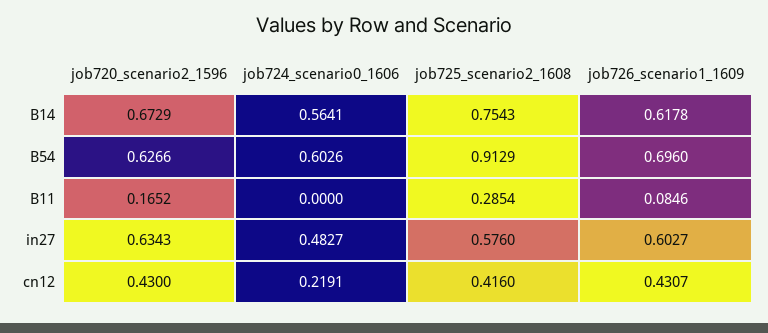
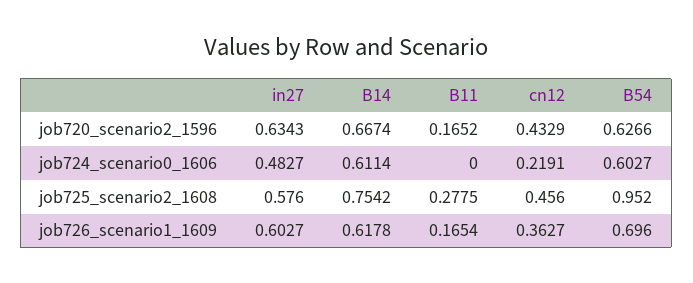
  {
    "job720_scenario2_1596": {
-     "B14": 0.6729,
+     "B14": 0.6674,
      "B54": 0.6266,
      "B11": 0.1652,
      "in27": 0.6343,
-     "cn12": 0.43
+     "cn12": 0.4329
    },
    "job724_scenario0_1606": {
-     "B14": 0.5641,
+     "B14": 0.6114,
-     "B54": 0.6026,
+     "B54": 0.6027,
      "B11": 0,
      "in27": 0.4827,
      "cn12": 0.2191
    },
    "job725_scenario2_1608": {
-     "B14": 0.7543,
+     "B14": 0.7542,
-     "B54": 0.9129,
+     "B54": 0.952,
-     "B11": 0.2854,
+     "B11": 0.2775,
      "in27": 0.576,
-     "cn12": 0.416
+     "cn12": 0.456
    },
    "job726_scenario1_1609": {
      "B14": 0.6178,
      "B54": 0.696,
-     "B11": 0.0846,
+     "B11": 0.1654,
      "in27": 0.6027,
-     "cn12": 0.4307
+     "cn12": 0.3627
    }
  }

